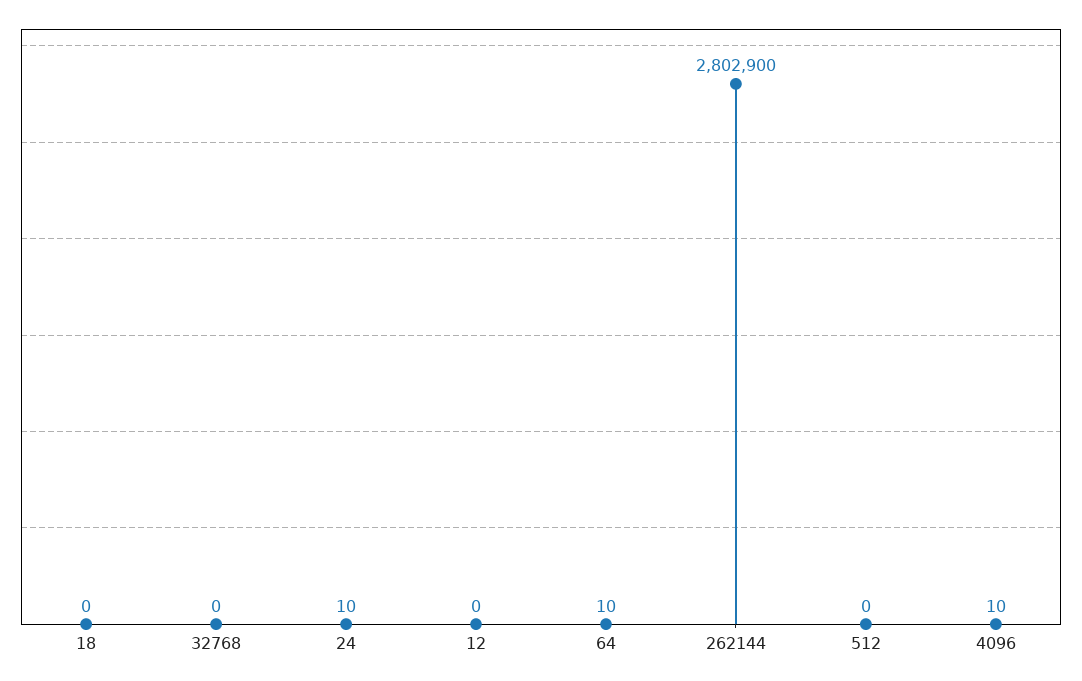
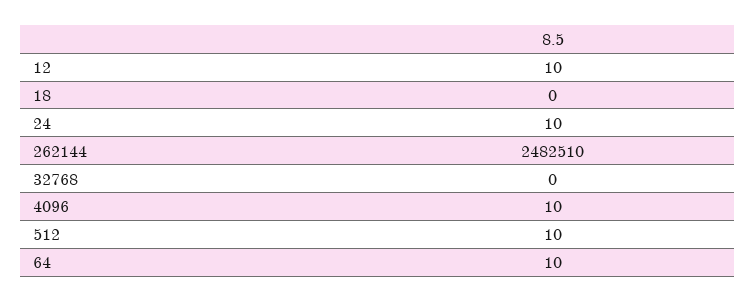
  {
    "18": 0,
    "32768": 0,
    "24": 10,
-   "12": 0,
+   "12": 10,
    "64": 10,
-   "262144": 2802900,
+   "262144": 2482510,
-   "512": 0,
+   "512": 10,
    "4096": 10
  }

